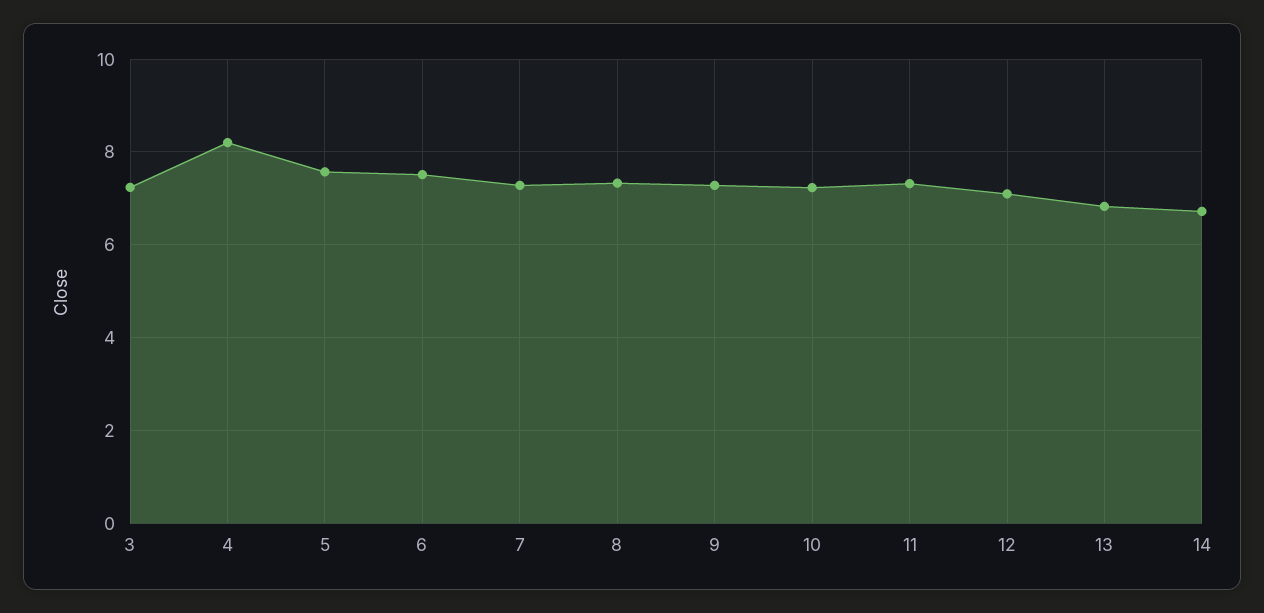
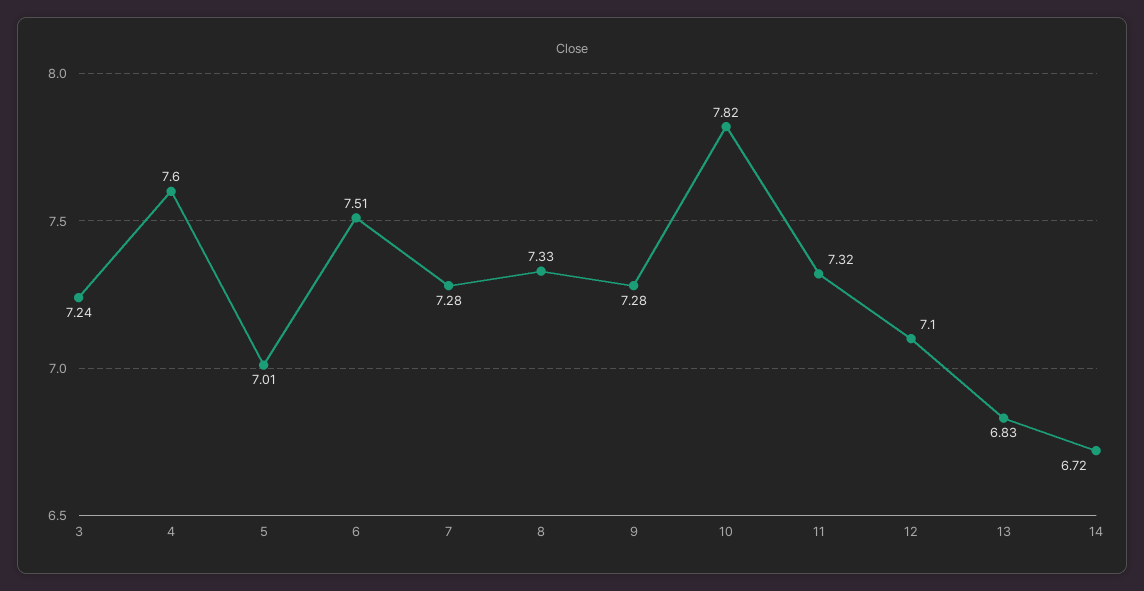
  {
    "3": 7.24,
-   "4": 8.2,
+   "4": 7.6,
-   "5": 7.6,
+   "5": 7.01,
    "6": 7.51,
    "7": 7.28,
    "8": 7.33,
    "9": 7.28,
-   "10": 7.2,
+   "10": 7.82,
    "11": 7.32,
    "12": 7.1,
    "13": 6.83,
    "14": 6.72
  }

